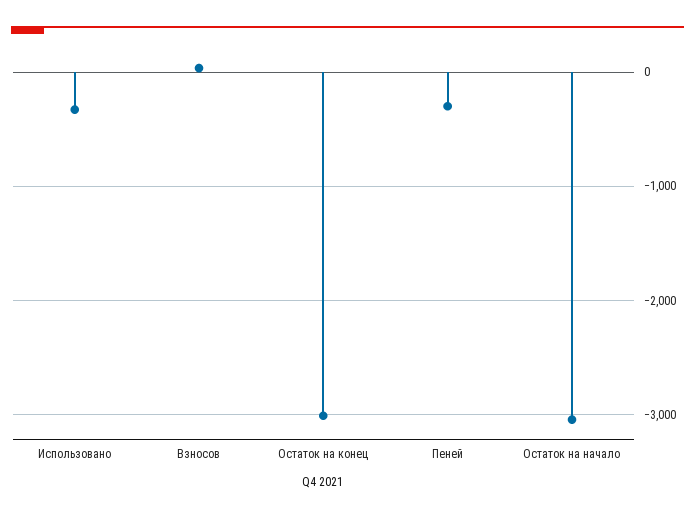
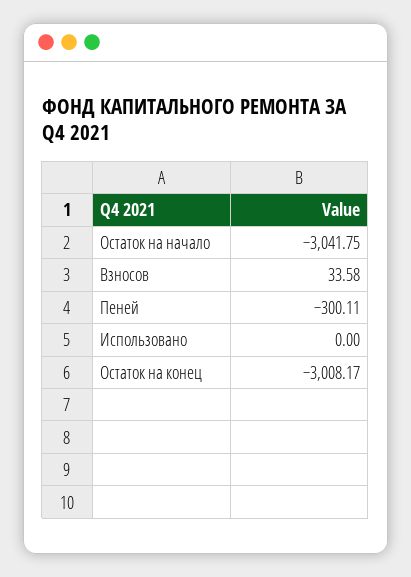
  {
-   "Использовано": -300,
+   "Использовано": 0,
    "Взносов": 33.58,
    "Остаток на конец": -3008.17,
    "Пеней": -300.11,
    "Остаток на начало": -3041.75
  }

